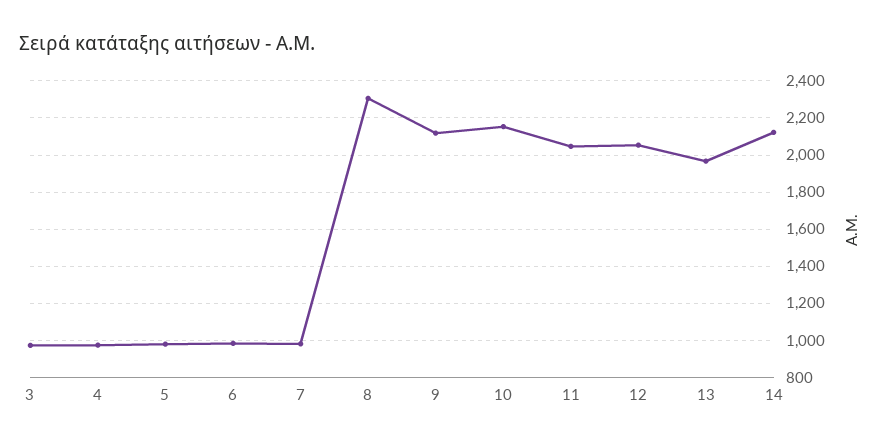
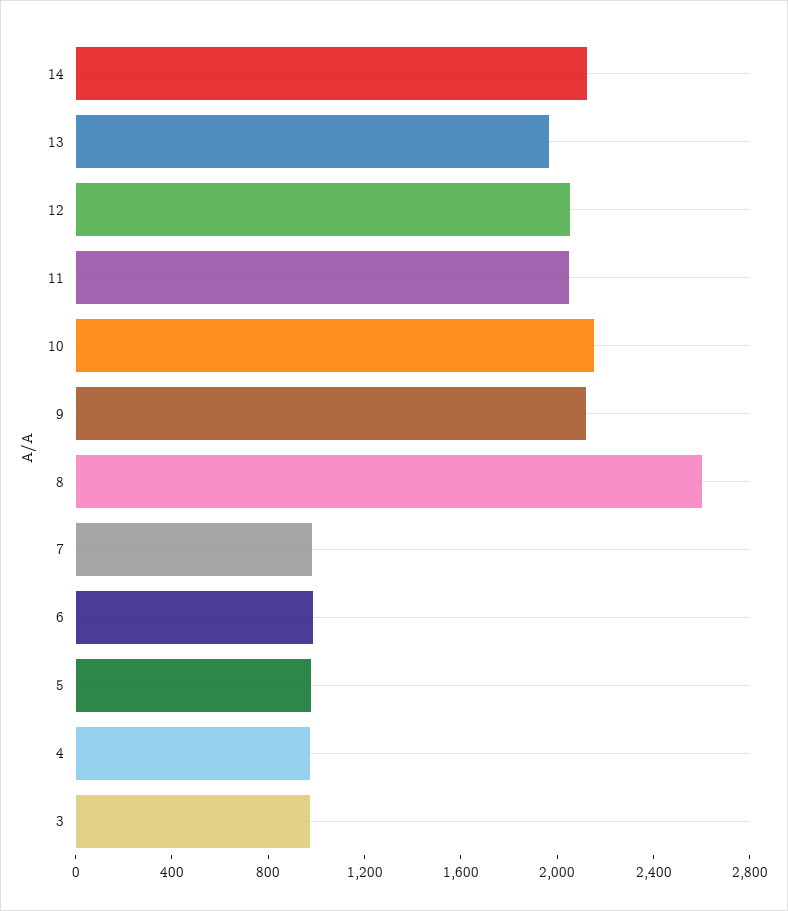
  {
    "3": 950,
    "4": 950,
    "5": 1000,
    "6": 1000,
    "7": 1000,
-   "8": 2300,
+   "8": 2600,
    "9": 2100,
    "10": 2150,
    "11": 2050,
    "12": 2050,
    "13": 1950,
    "14": 2100
  }

